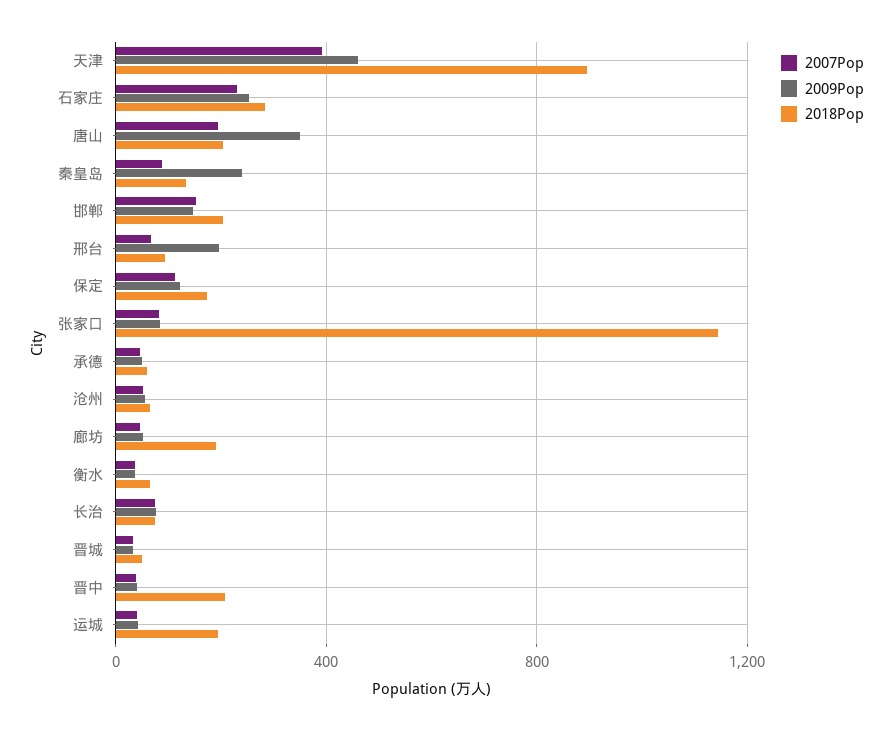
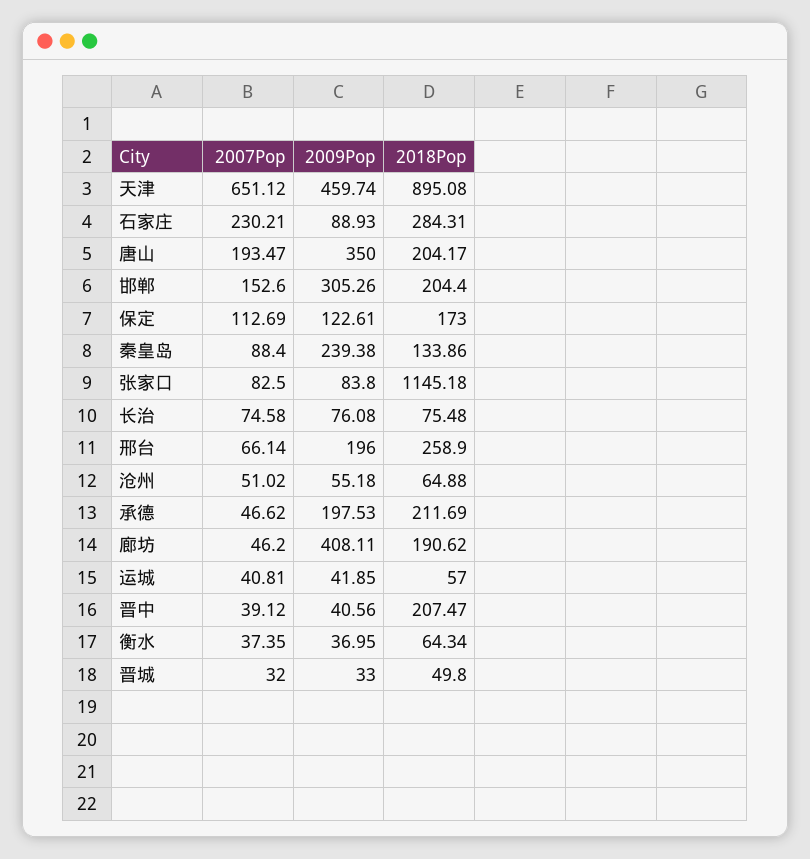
  {
    "2007Pop": {
-     "天津": 400,
+     "天津": 651.12,
      "石家庄": 230.21,
      "唐山": 193.47,
      "秦皇岛": 88.4,
      "邯郸": 152.6,
      "邢台": 66.14,
      "保定": 112.69,
      "张家口": 82.5,
      "承德": 46.62,
      "沧州": 51.02,
      "廊坊": 46.2,
      "衡水": 37.35,
      "长治": 74.58,
      "晋城": 32,
      "晋中": 39.12,
      "运城": 40.81
    },
    "2009Pop": {
      "天津": 459.74,
-     "石家庄": 250,
+     "石家庄": 88.93,
      "唐山": 350,
      "秦皇岛": 239.38,
-     "邯郸": 150,
+     "邯郸": 305.26,
      "邢台": 196,
      "保定": 122.61,
      "张家口": 83.8,
-     "承德": 50,
+     "承德": 197.53,
      "沧州": 55.18,
-     "廊坊": 50,
+     "廊坊": 408.11,
      "衡水": 36.95,
      "长治": 76.08,
      "晋城": 33,
      "晋中": 40.56,
      "运城": 41.85
    },
    "2018Pop": {
      "天津": 895.08,
      "石家庄": 284.31,
      "唐山": 204.17,
      "秦皇岛": 133.86,
      "邯郸": 204.4,
-     "邢台": 100,
+     "邢台": 258.9,
      "保定": 173,
      "张家口": 1145.18,
-     "承德": 50,
+     "承德": 211.69,
      "沧州": 64.88,
      "廊坊": 190.62,
      "衡水": 64.34,
      "长治": 75.48,
      "晋城": 49.8,
      "晋中": 207.47,
-     "运城": 200
+     "运城": 57
    }
  }

